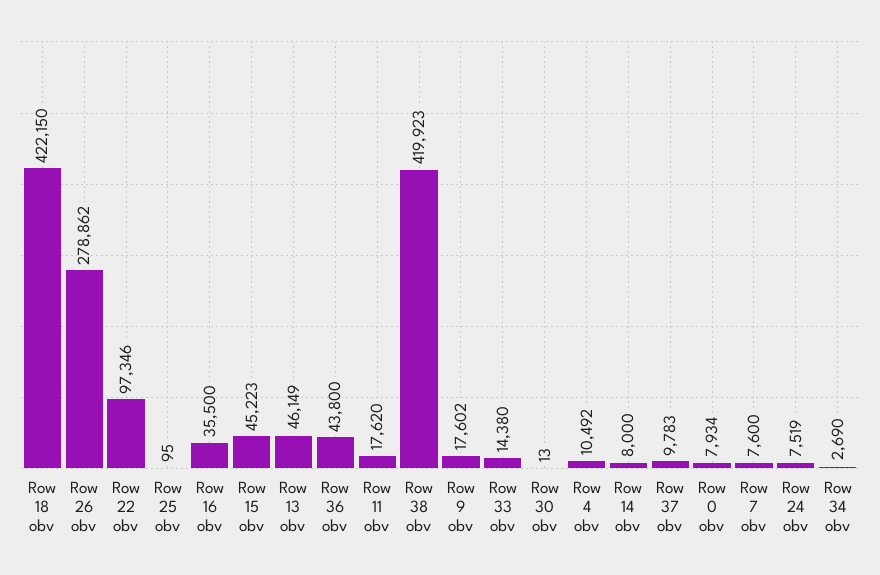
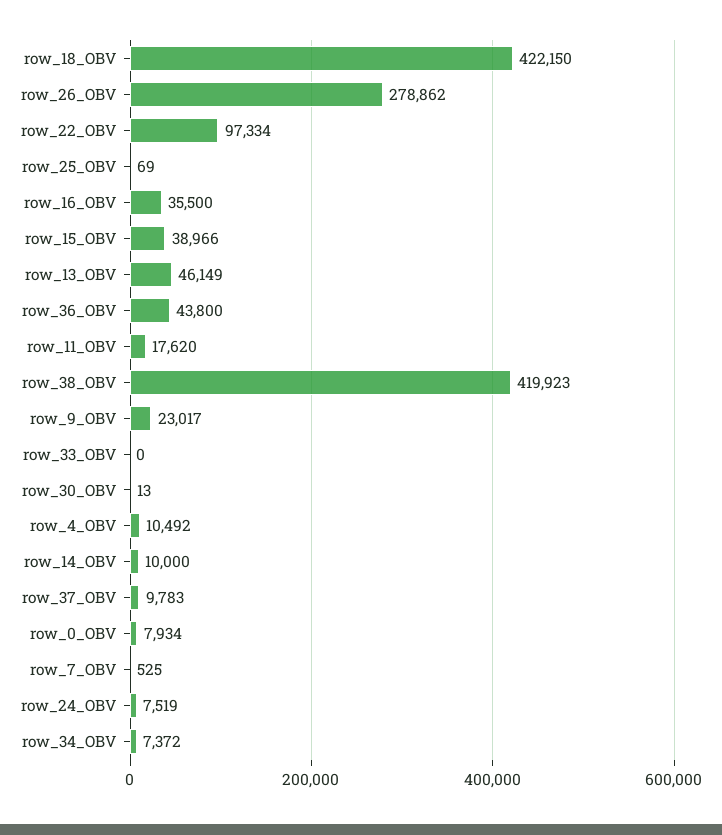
  {
    "Row 18 obv": 422150,
    "Row 26 obv": 278862,
-   "Row 22 obv": 97346,
+   "Row 22 obv": 97334,
-   "Row 25 obv": 95,
+   "Row 25 obv": 69,
    "Row 16 obv": 35500,
-   "Row 15 obv": 45223,
+   "Row 15 obv": 38966,
    "Row 13 obv": 46149,
    "Row 36 obv": 43800,
    "Row 11 obv": 17620,
    "Row 38 obv": 419923,
-   "Row 9 obv": 17602,
+   "Row 9 obv": 23017,
-   "Row 33 obv": 14380,
+   "Row 33 obv": 0,
    "Row 30 obv": 13,
    "Row 4 obv": 10492,
-   "Row 14 obv": 8000,
+   "Row 14 obv": 10000,
    "Row 37 obv": 9783,
    "Row 0 obv": 7934,
-   "Row 7 obv": 7600,
+   "Row 7 obv": 525,
    "Row 24 obv": 7519,
-   "Row 34 obv": 2690
+   "Row 34 obv": 7372
  }

